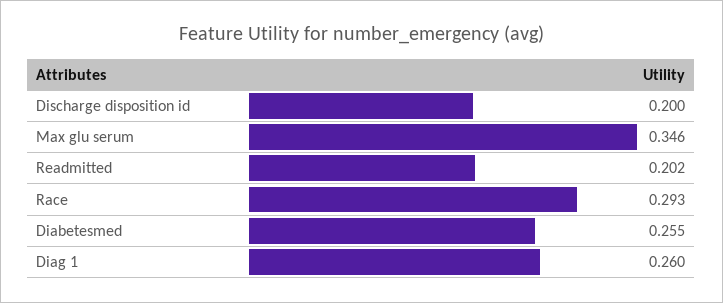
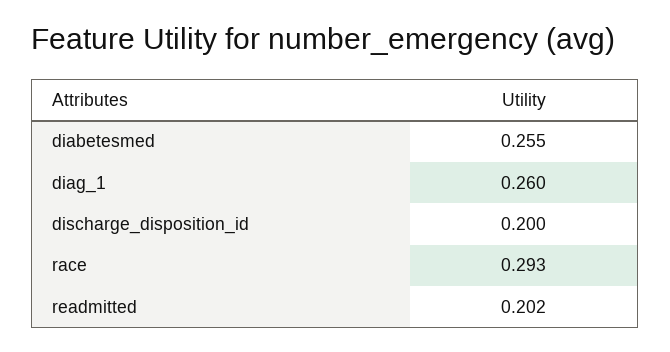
  {
    "Discharge disposition id": 0.2,
-   "Max glu serum": 0.346,
    "Readmitted": 0.202,
    "Race": 0.293,
    "Diabetesmed": 0.255,
    "Diag 1": 0.26
  }

